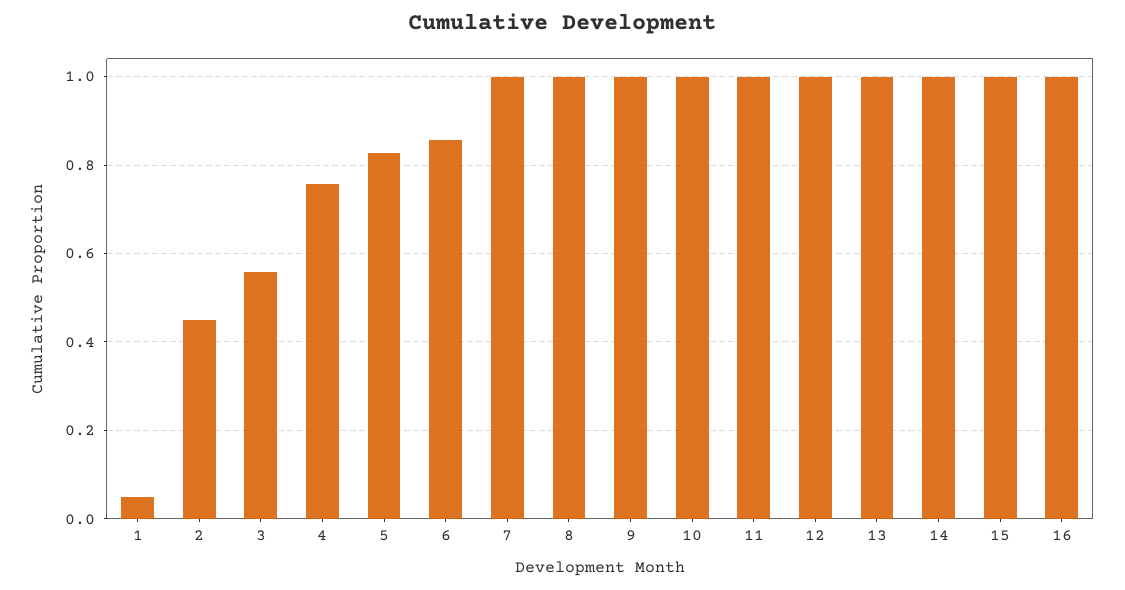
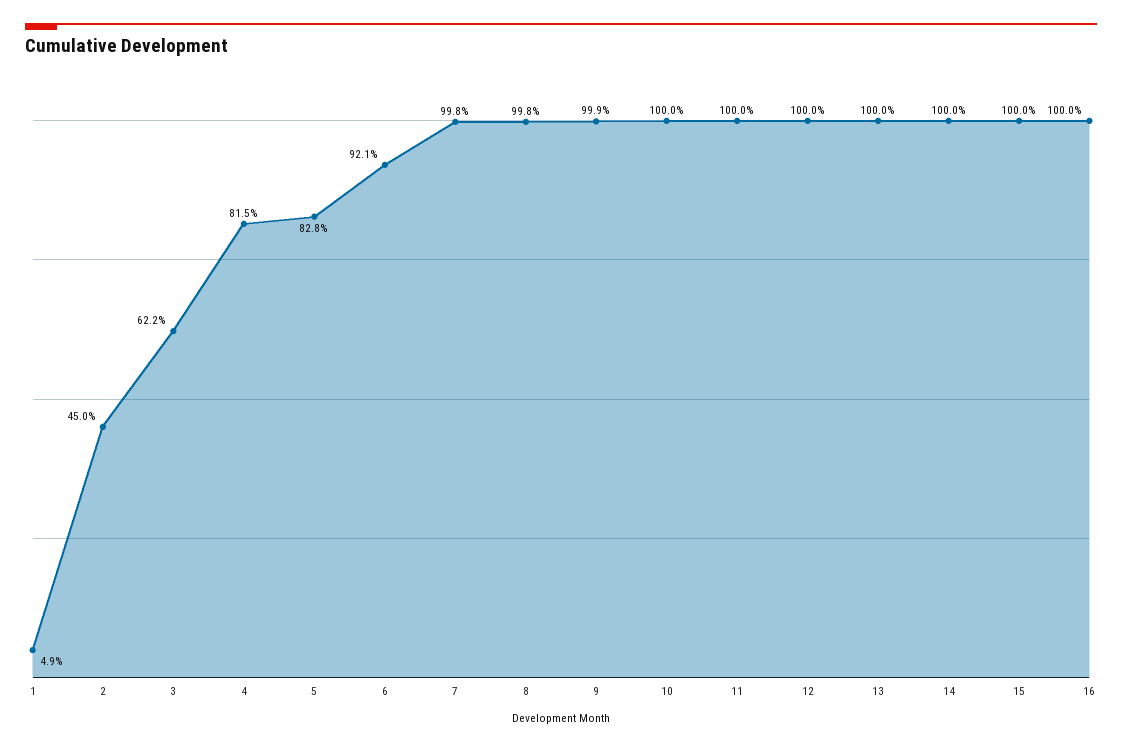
  {
    "1": 0.049,
    "2": 0.45,
-   "3": 0.56,
+   "3": 0.622,
-   "4": 0.76,
+   "4": 0.815,
    "5": 0.828,
-   "6": 0.86,
+   "6": 0.921,
    "7": 0.998,
    "8": 0.998,
    "9": 0.999,
    "10": 1,
    "11": 1,
    "12": 1,
    "13": 1,
    "14": 1,
    "15": 1,
    "16": 1
  }

